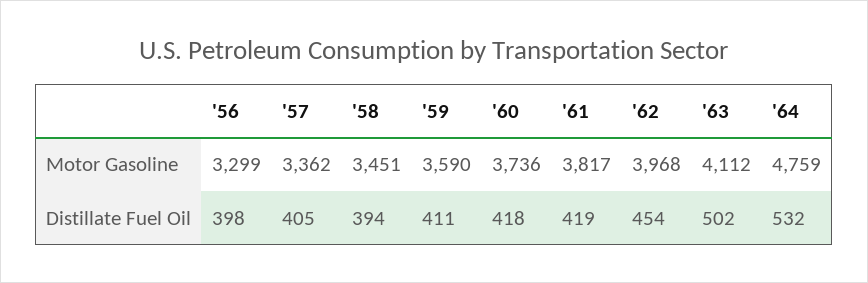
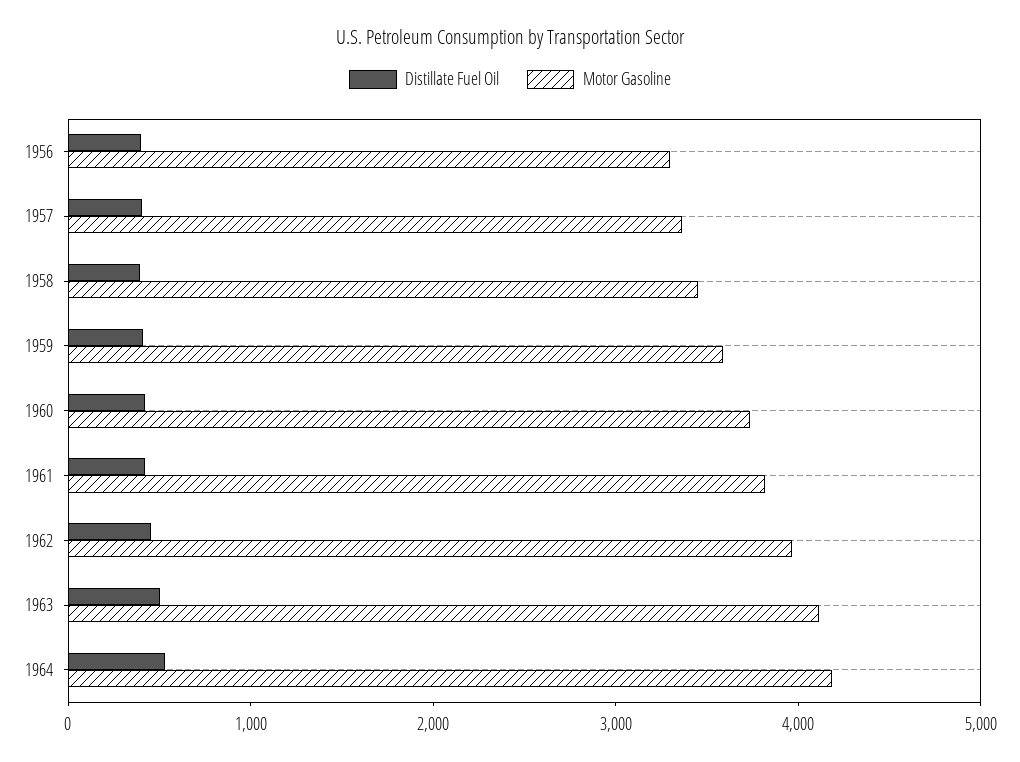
  {
    "Motor Gasoline": {
      "'56": 3299,
      "'57": 3362,
      "'58": 3451,
      "'59": 3590,
      "'60": 3736,
      "'61": 3817,
      "'62": 3968,
      "'63": 4112,
-     "'64": 4759
+     "'64": 4200
    },
    "Distillate Fuel Oil": {
      "'56": 398,
      "'57": 405,
      "'58": 394,
      "'59": 411,
      "'60": 418,
      "'61": 419,
      "'62": 454,
      "'63": 502,
      "'64": 532
    }
  }

